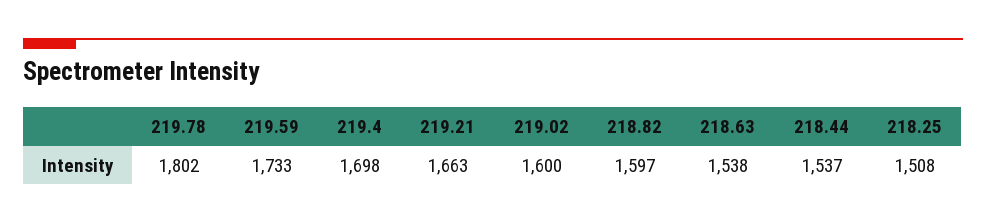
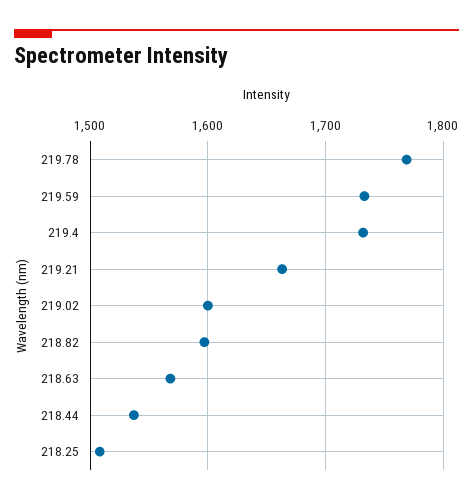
  {
-   "219.78": 1802,
+   "219.78": 1770,
    "219.59": 1733,
-   "219.4": 1698,
+   "219.4": 1730,
    "219.21": 1663,
    "219.02": 1600,
    "218.82": 1597,
-   "218.63": 1538,
+   "218.63": 1570,
    "218.44": 1537,
    "218.25": 1508
  }

